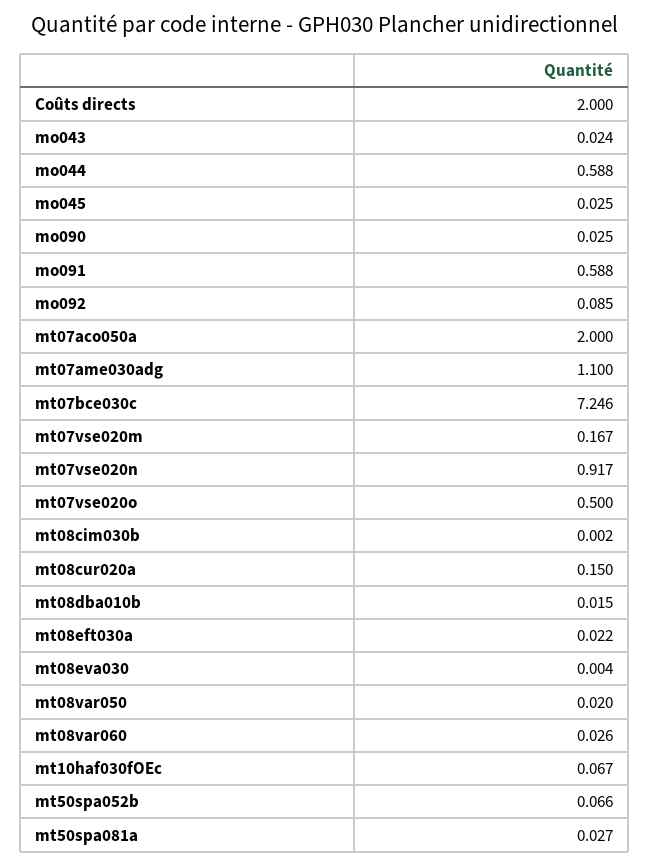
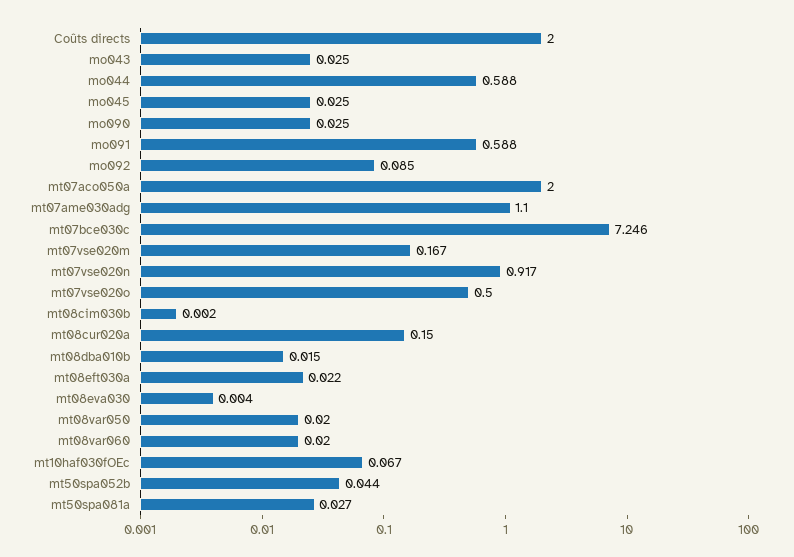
  {
    "Coûts directs": 2,
-   "mo043": 0.024,
+   "mo043": 0.025,
    "mo044": 0.588,
    "mo045": 0.025,
    "mo090": 0.025,
    "mo091": 0.588,
    "mo092": 0.085,
    "mt07aco050a": 2,
    "mt07ame030adg": 1.1,
    "mt07bce030c": 7.246,
    "mt07vse020m": 0.167,
    "mt07vse020n": 0.917,
    "mt07vse020o": 0.5,
    "mt08cim030b": 0.002,
    "mt08cur020a": 0.15,
    "mt08dba010b": 0.015,
    "mt08eft030a": 0.022,
    "mt08eva030": 0.004,
    "mt08var050": 0.02,
-   "mt08var060": 0.026,
+   "mt08var060": 0.02,
    "mt10haf030fOEc": 0.067,
-   "mt50spa052b": 0.066,
+   "mt50spa052b": 0.044,
    "mt50spa081a": 0.027
  }

